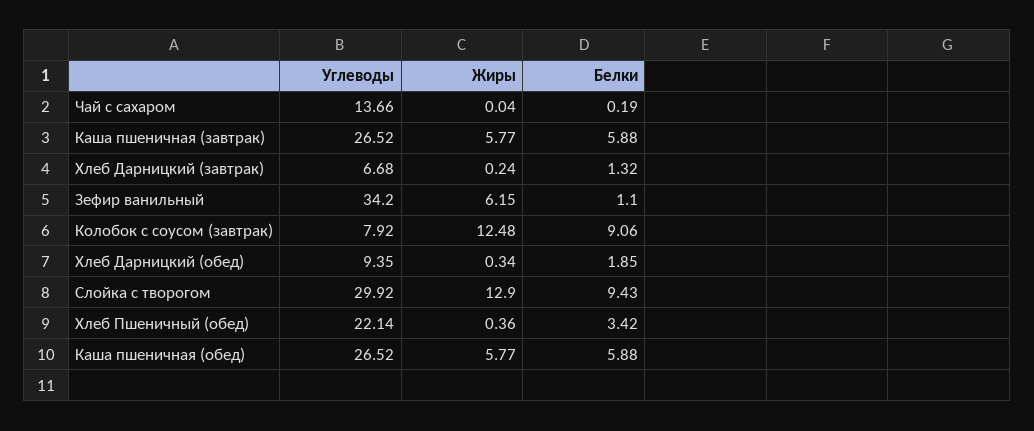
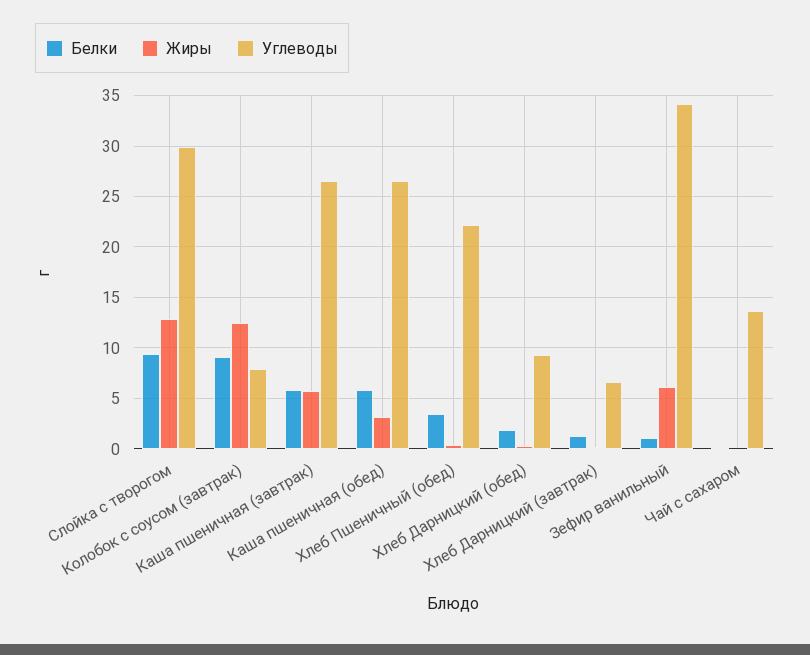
  {
    "Углеводы": {
      "Чай с сахаром": 13.66,
      "Каша пшеничная (завтрак)": 26.52,
      "Хлеб Дарницкий (завтрак)": 6.68,
      "Зефир ванильный": 34.2,
      "Колобок с соусом (завтрак)": 7.92,
      "Хлеб Дарницкий (обед)": 9.35,
      "Слойка с творогом": 29.92,
      "Хлеб Пшеничный (обед)": 22.14,
      "Каша пшеничная (обед)": 26.52
    },
    "Жиры": {
      "Чай с сахаром": 0.04,
      "Каша пшеничная (завтрак)": 5.77,
      "Хлеб Дарницкий (завтрак)": 0.24,
      "Зефир ванильный": 6.15,
      "Колобок с соусом (завтрак)": 12.48,
      "Хлеб Дарницкий (обед)": 0.34,
      "Слойка с творогом": 12.9,
      "Хлеб Пшеничный (обед)": 0.36,
-     "Каша пшеничная (обед)": 5.77
+     "Каша пшеничная (обед)": 3
    },
    "Белки": {
      "Чай с сахаром": 0.19,
      "Каша пшеничная (завтрак)": 5.88,
      "Хлеб Дарницкий (завтрак)": 1.32,
      "Зефир ванильный": 1.1,
      "Колобок с соусом (завтрак)": 9.06,
      "Хлеб Дарницкий (обед)": 1.85,
      "Слойка с творогом": 9.43,
      "Хлеб Пшеничный (обед)": 3.42,
      "Каша пшеничная (обед)": 5.88
    }
  }

